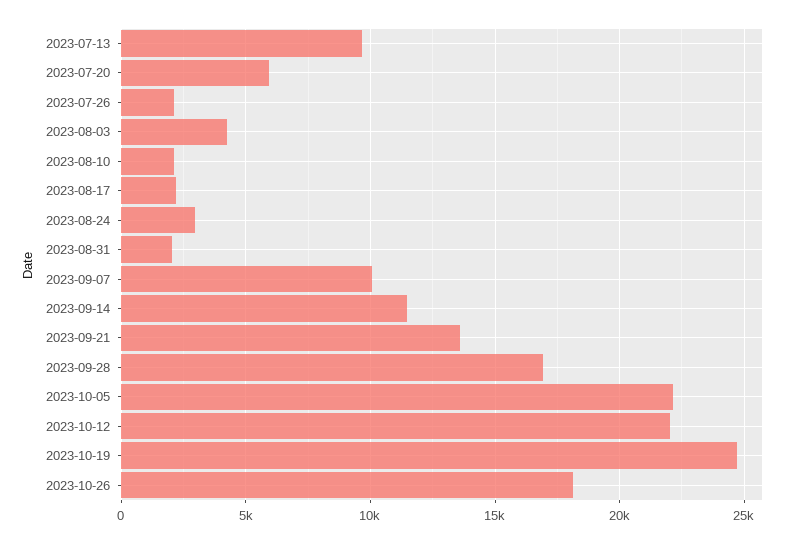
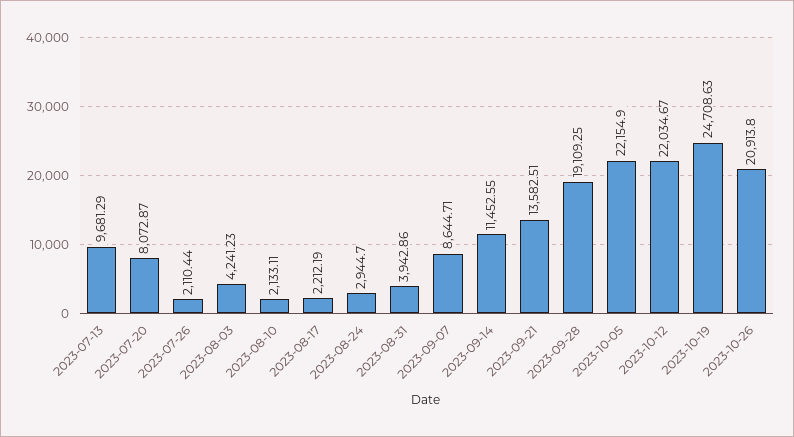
  {
    "2023-07-13": 9681.29,
-   "2023-07-20": 6000,
+   "2023-07-20": 8072.87,
    "2023-07-26": 2110.44,
    "2023-08-03": 4241.23,
    "2023-08-10": 2133.11,
    "2023-08-17": 2212.19,
    "2023-08-24": 2944.7,
-   "2023-08-31": 2000,
+   "2023-08-31": 3942.86,
-   "2023-09-07": 10000,
+   "2023-09-07": 8644.71,
    "2023-09-14": 11452.55,
    "2023-09-21": 13582.51,
-   "2023-09-28": 17000,
+   "2023-09-28": 19109.25,
    "2023-10-05": 22154.9,
    "2023-10-12": 22034.67,
    "2023-10-19": 24708.63,
-   "2023-10-26": 18000
+   "2023-10-26": 20913.8
  }

